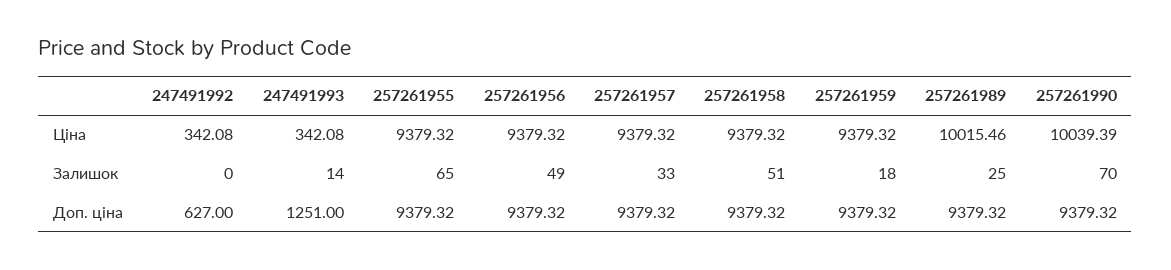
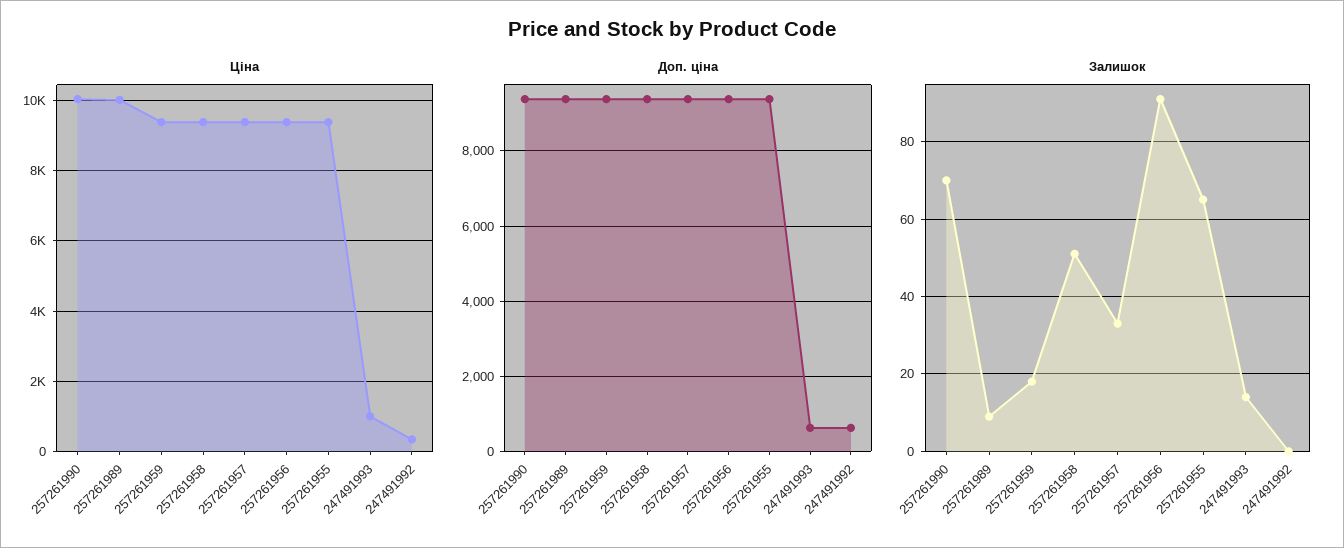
  {
    "Ціна": {
      "247491992": 342.08,
-     "247491993": 342.08,
+     "247491993": 1000,
      "257261955": 9379.32,
      "257261956": 9379.32,
      "257261957": 9379.32,
      "257261958": 9379.32,
      "257261959": 9379.32,
      "257261989": 10015.46,
      "257261990": 10039.39
    },
    "Залишок": {
      "247491992": 0,
      "247491993": 14,
      "257261955": 65,
-     "257261956": 49,
+     "257261956": 90,
      "257261957": 33,
      "257261958": 51,
      "257261959": 18,
-     "257261989": 25,
+     "257261989": 10,
      "257261990": 70
    },
    "Доп. ціна": {
      "247491992": 627,
-     "247491993": 1251,
+     "247491993": 600,
      "257261955": 9379.32,
      "257261956": 9379.32,
      "257261957": 9379.32,
      "257261958": 9379.32,
      "257261959": 9379.32,
      "257261989": 9379.32,
      "257261990": 9379.32
    }
  }

